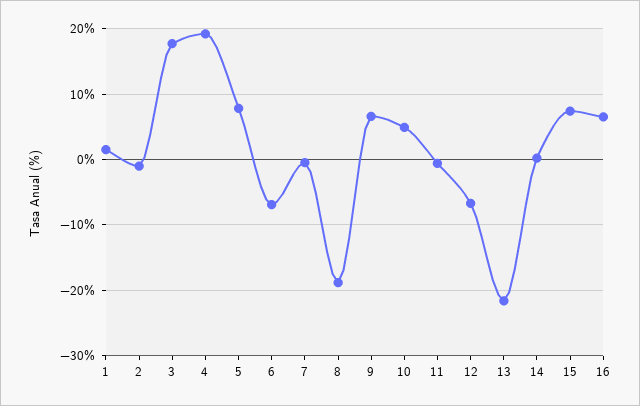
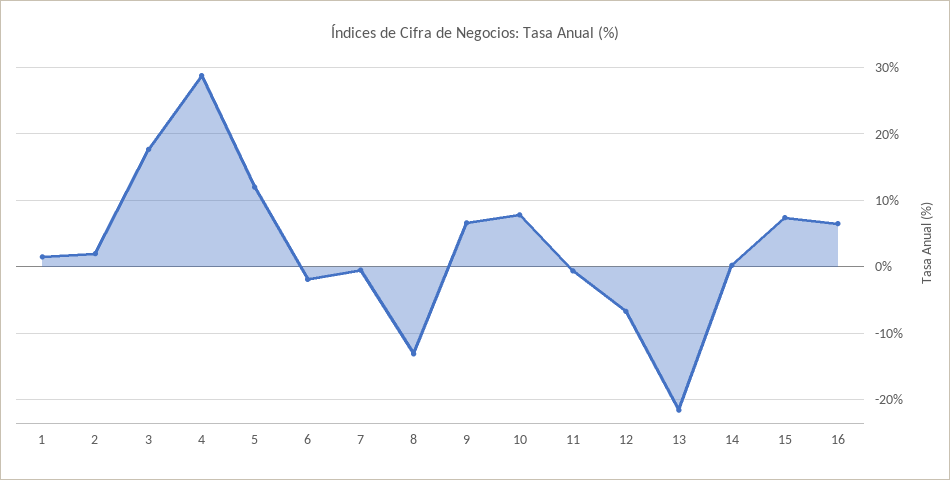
  {
    "1": 2,
-   "2": -1,
+   "2": 2,
    "3": 18,
-   "4": 19,
+   "4": 29,
-   "5": 8,
+   "5": 12,
-   "6": -7,
+   "6": -2,
    "7": -1,
-   "8": -19,
+   "8": -13,
    "9": 7,
-   "10": 5,
+   "10": 8,
    "11": -1,
    "12": -7,
    "13": -22,
    "14": 0,
    "15": 7,
    "16": 7
  }

